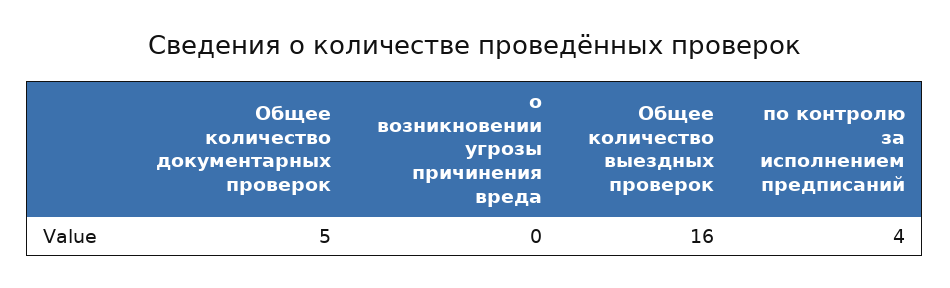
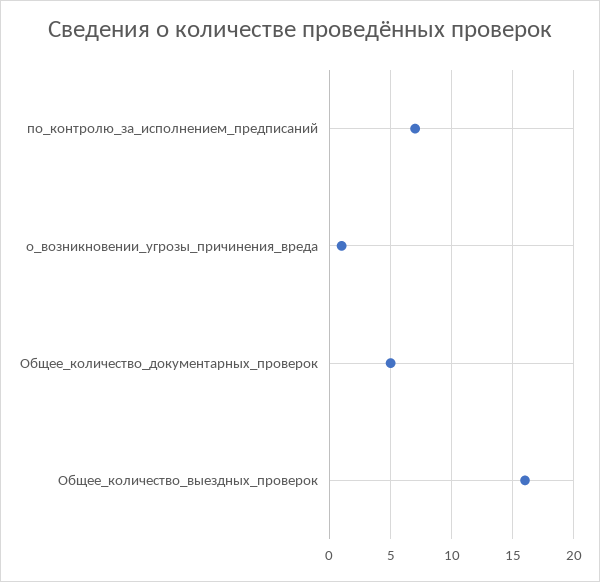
  {
    "Общее количество документарных проверок": 5,
-   "о возникновении угрозы причинения вреда": 0,
+   "о возникновении угрозы причинения вреда": 1,
    "Общее количество выездных проверок": 16,
-   "по контролю за исполнением предписаний": 4
+   "по контролю за исполнением предписаний": 7
  }

